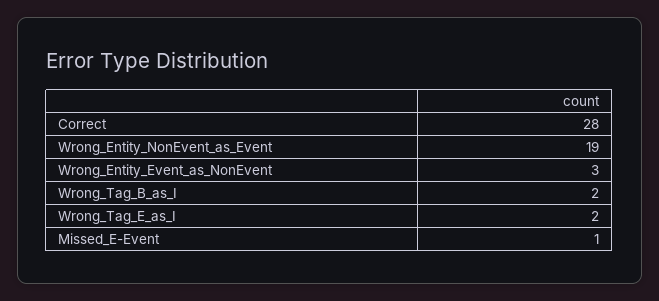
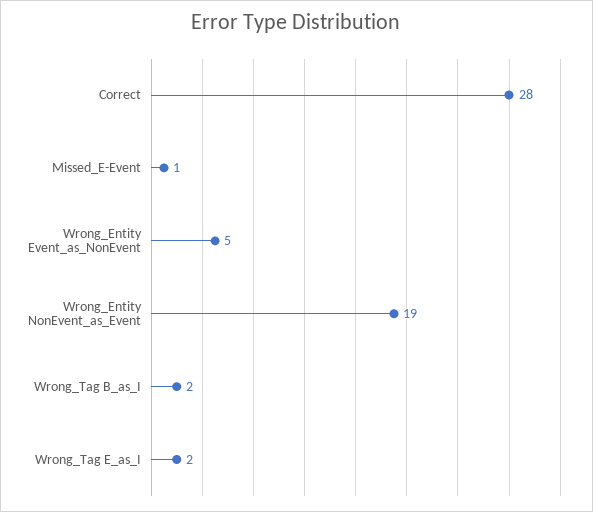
  {
    "Correct": 28,
    "Wrong_Entity_NonEvent_as_Event": 19,
-   "Wrong_Entity_Event_as_NonEvent": 3,
+   "Wrong_Entity_Event_as_NonEvent": 5,
    "Wrong_Tag_B_as_I": 2,
    "Wrong_Tag_E_as_I": 2,
    "Missed_E-Event": 1
  }

